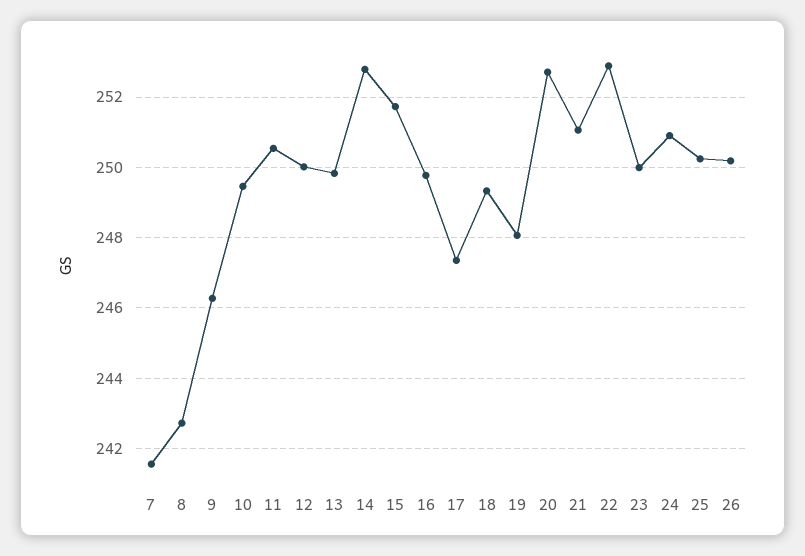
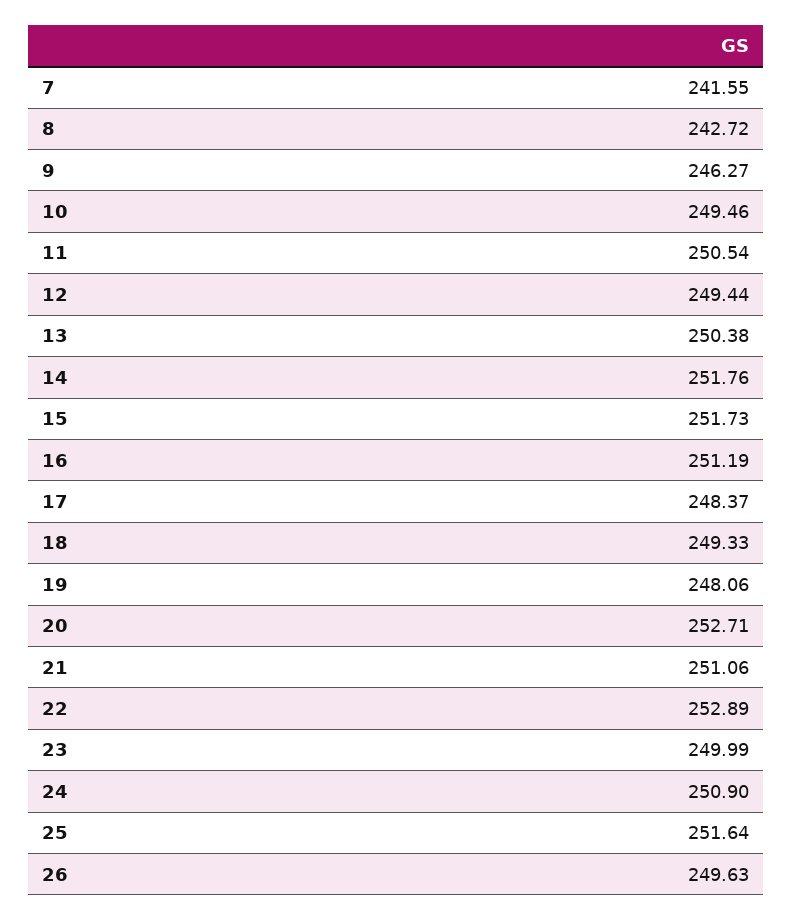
  {
    "7": 241.55,
    "8": 242.72,
    "9": 246.27,
    "10": 249.46,
    "11": 250.54,
-   "12": 250,
+   "12": 249.44,
-   "13": 249.8,
+   "13": 250.38,
-   "14": 252.8,
+   "14": 251.76,
    "15": 251.73,
-   "16": 249.8,
+   "16": 251.19,
-   "17": 247.4,
+   "17": 248.37,
    "18": 249.33,
    "19": 248.06,
    "20": 252.71,
    "21": 251.06,
    "22": 252.89,
    "23": 249.99,
    "24": 250.9,
-   "25": 250.2,
+   "25": 251.64,
-   "26": 250.2
+   "26": 249.63
  }

